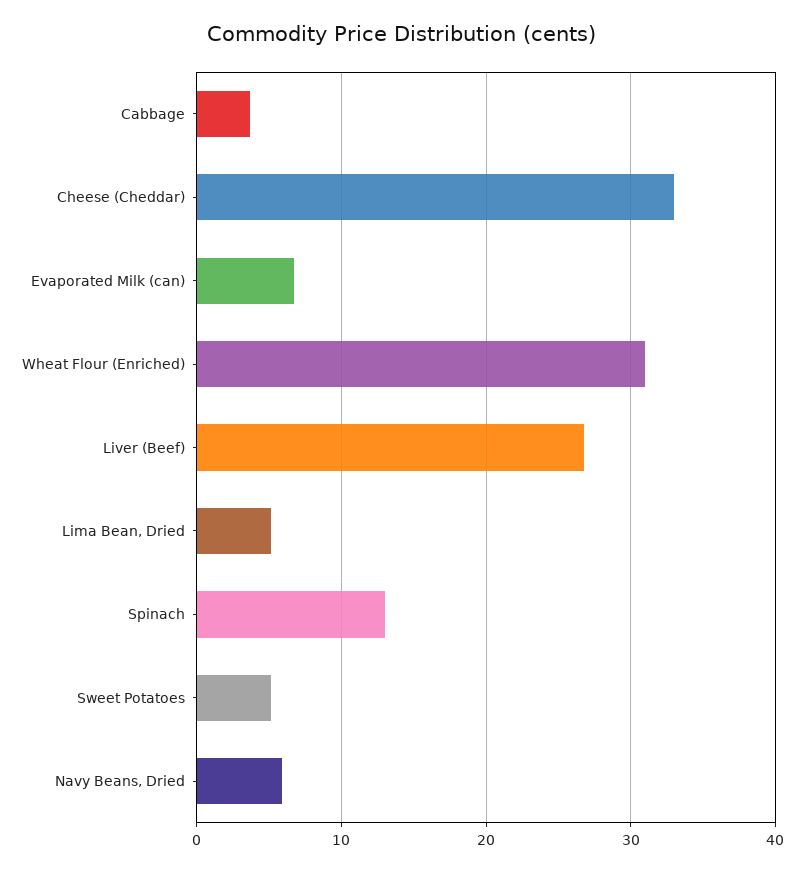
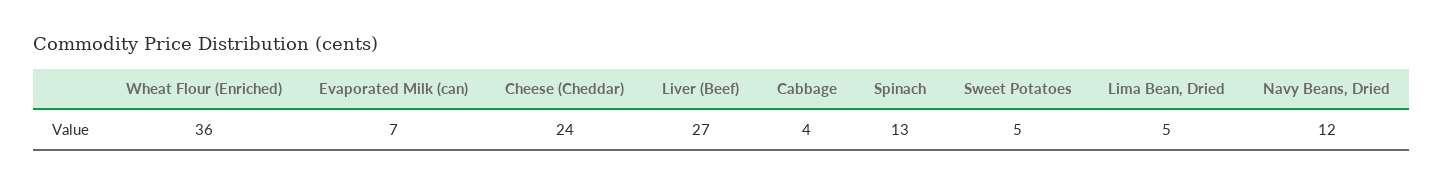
  {
    "Cabbage": 4,
-   "Cheese (Cheddar)": 33,
+   "Cheese (Cheddar)": 24,
    "Evaporated Milk (can)": 7,
-   "Wheat Flour (Enriched)": 31,
+   "Wheat Flour (Enriched)": 36,
    "Liver (Beef)": 27,
    "Lima Bean, Dried": 5,
    "Spinach": 13,
    "Sweet Potatoes": 5,
-   "Navy Beans, Dried": 6
+   "Navy Beans, Dried": 12
  }

